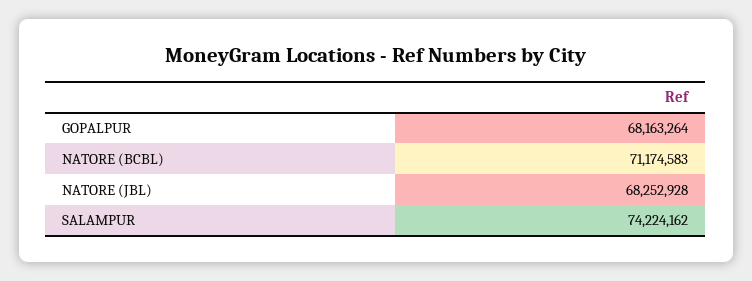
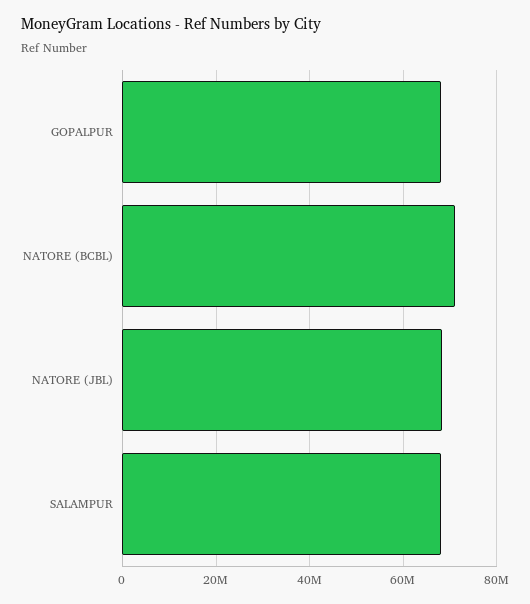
  {
    "GOPALPUR": 68163264,
    "NATORE (BCBL)": 71174583,
    "NATORE (JBL)": 68252928,
-   "SALAMPUR": 74224162
+   "SALAMPUR": 68000000
  }

